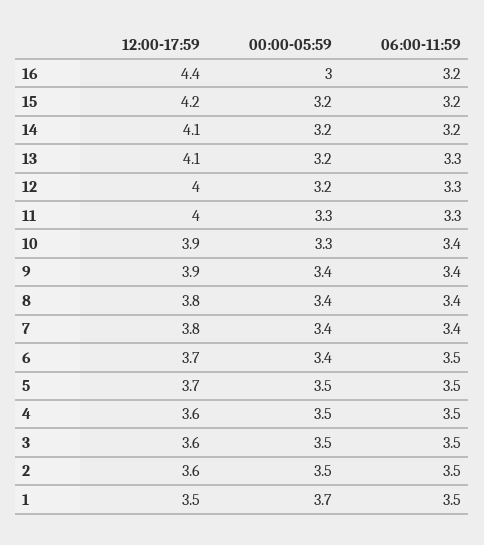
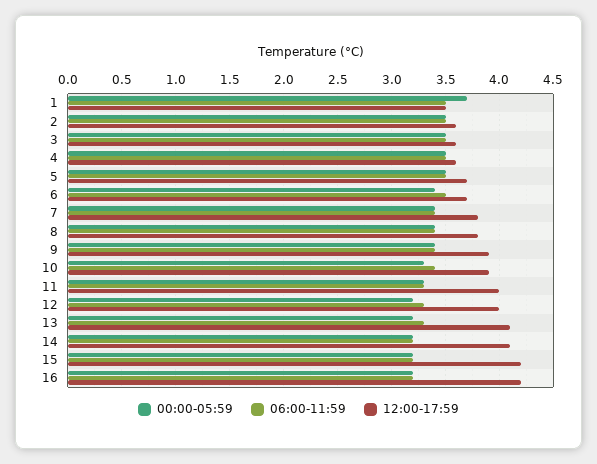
  {
    "12:00-17:59": {
-     "16": 4.4,
+     "16": 4.2,
      "15": 4.2,
      "14": 4.1,
      "13": 4.1,
      "12": 4,
      "11": 4,
      "10": 3.9,
      "9": 3.9,
      "8": 3.8,
      "7": 3.8,
      "6": 3.7,
      "5": 3.7,
      "4": 3.6,
      "3": 3.6,
      "2": 3.6,
      "1": 3.5
    },
    "00:00-05:59": {
-     "16": 3,
+     "16": 3.2,
      "15": 3.2,
      "14": 3.2,
      "13": 3.2,
      "12": 3.2,
      "11": 3.3,
      "10": 3.3,
      "9": 3.4,
      "8": 3.4,
      "7": 3.4,
      "6": 3.4,
      "5": 3.5,
      "4": 3.5,
      "3": 3.5,
      "2": 3.5,
      "1": 3.7
    },
    "06:00-11:59": {
      "16": 3.2,
      "15": 3.2,
      "14": 3.2,
      "13": 3.3,
      "12": 3.3,
      "11": 3.3,
      "10": 3.4,
      "9": 3.4,
      "8": 3.4,
      "7": 3.4,
      "6": 3.5,
      "5": 3.5,
      "4": 3.5,
      "3": 3.5,
      "2": 3.5,
      "1": 3.5
    }
  }

